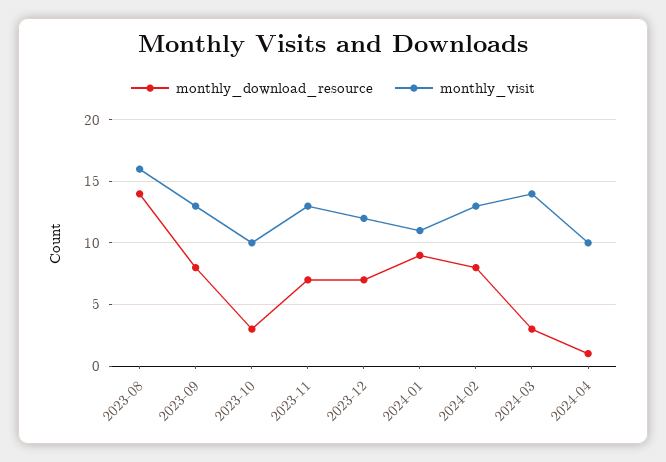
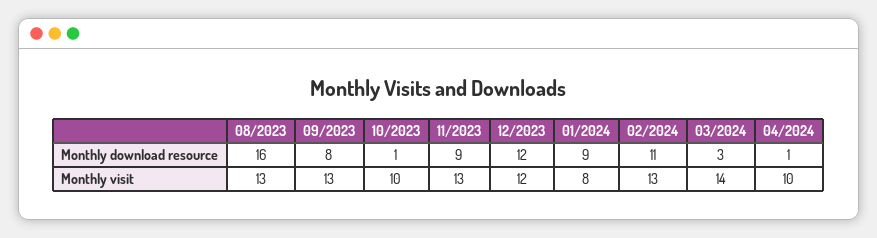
  {
    "monthly_download_resource": {
-     "2023-08": 14,
+     "2023-08": 16,
      "2023-09": 8,
-     "2023-10": 3,
+     "2023-10": 1,
-     "2023-11": 7,
+     "2023-11": 9,
-     "2023-12": 7,
+     "2023-12": 12,
      "2024-01": 9,
-     "2024-02": 8,
+     "2024-02": 11,
      "2024-03": 3,
      "2024-04": 1
    },
    "monthly_visit": {
-     "2023-08": 16,
+     "2023-08": 13,
      "2023-09": 13,
      "2023-10": 10,
      "2023-11": 13,
      "2023-12": 12,
-     "2024-01": 11,
+     "2024-01": 8,
      "2024-02": 13,
      "2024-03": 14,
      "2024-04": 10
    }
  }

